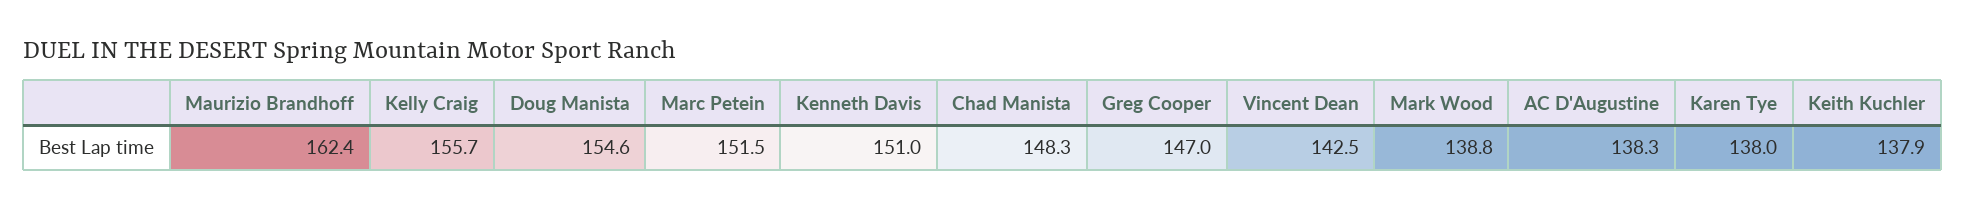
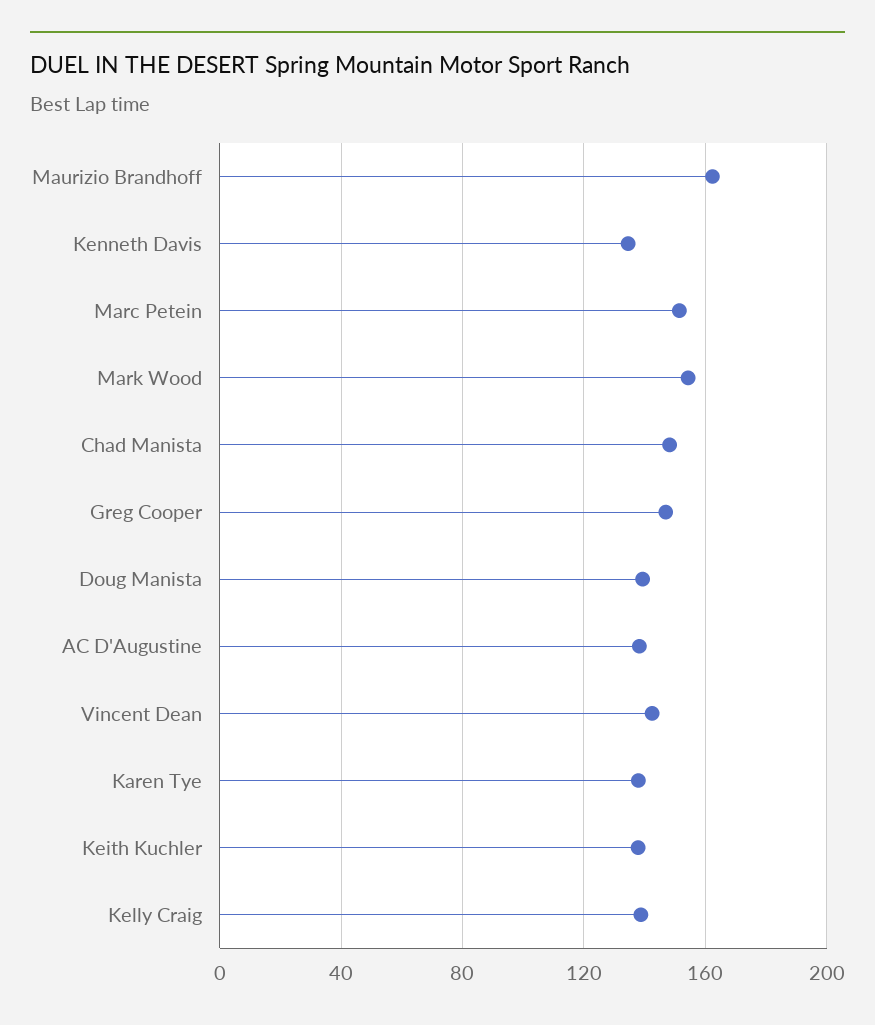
  {
    "Maurizio Brandhoff": 162.4,
-   "Kelly Craig": 155.7,
+   "Kelly Craig": 140,
-   "Doug Manista": 154.6,
+   "Doug Manista": 140,
    "Marc Petein": 151.5,
-   "Kenneth Davis": 151,
+   "Kenneth Davis": 135,
    "Chad Manista": 148.3,
    "Greg Cooper": 147,
    "Vincent Dean": 142.5,
-   "Mark Wood": 138.8,
+   "Mark Wood": 155,
    "AC D'Augustine": 138.3,
    "Karen Tye": 138,
    "Keith Kuchler": 137.9
  }

